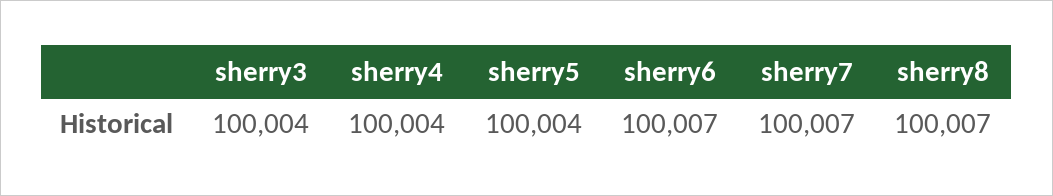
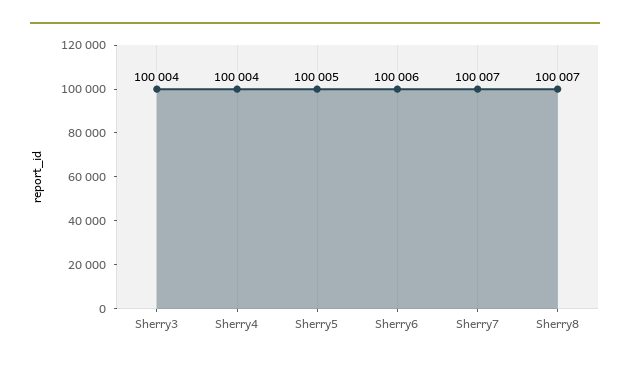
  {
    "sherry3": 100004,
    "sherry4": 100004,
-   "sherry5": 100004,
+   "sherry5": 100005,
-   "sherry6": 100007,
+   "sherry6": 100006,
    "sherry7": 100007,
    "sherry8": 100007
  }

